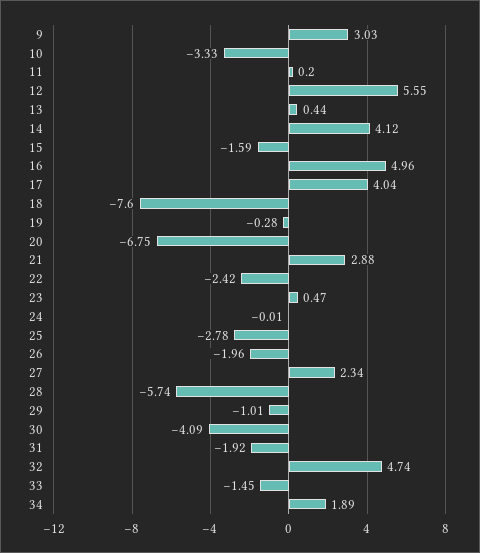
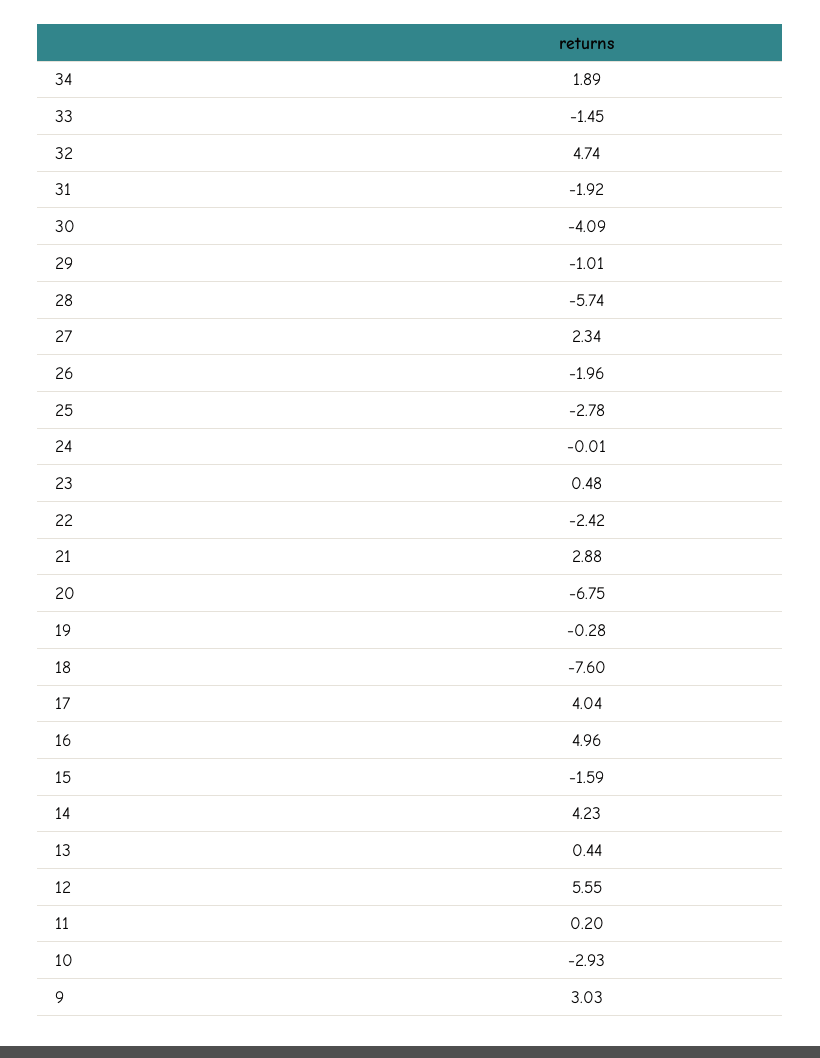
  {
    "9": 3.03,
-   "10": -3.33,
+   "10": -2.93,
    "11": 0.2,
    "12": 5.55,
    "13": 0.44,
-   "14": 4.12,
+   "14": 4.23,
    "15": -1.59,
    "16": 4.96,
    "17": 4.04,
    "18": -7.6,
    "19": -0.28,
    "20": -6.75,
    "21": 2.88,
    "22": -2.42,
-   "23": 0.47,
+   "23": 0.48,
    "24": -0.01,
    "25": -2.78,
    "26": -1.96,
    "27": 2.34,
    "28": -5.74,
    "29": -1.01,
    "30": -4.09,
    "31": -1.92,
    "32": 4.74,
    "33": -1.45,
    "34": 1.89
  }

